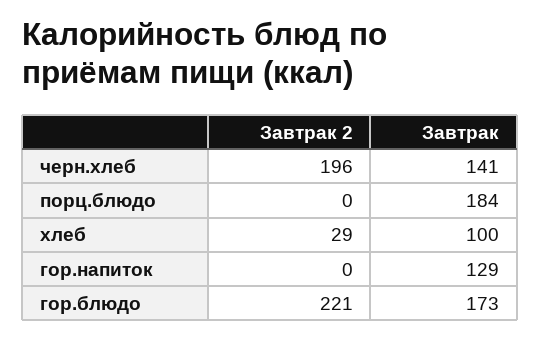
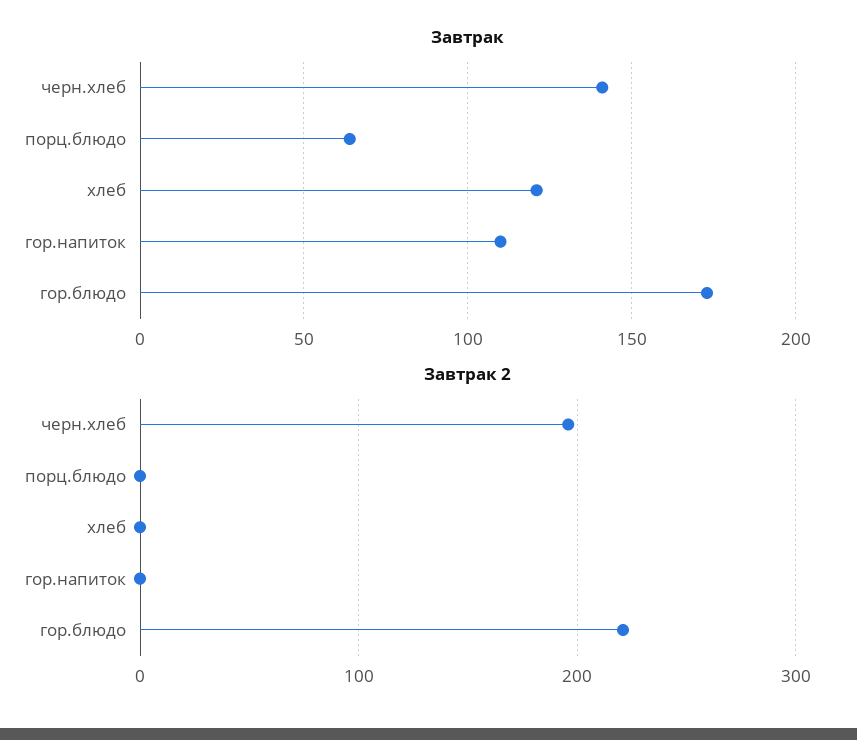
  {
    "Завтрак 2": {
      "черн.хлеб": 196,
      "порц.блюдо": 0,
-     "хлеб": 29,
+     "хлеб": 0,
      "гор.напиток": 0,
      "гор.блюдо": 221
    },
    "Завтрак": {
      "черн.хлеб": 141,
-     "порц.блюдо": 184,
+     "порц.блюдо": 65,
-     "хлеб": 100,
+     "хлеб": 120,
-     "гор.напиток": 129,
+     "гор.напиток": 110,
      "гор.блюдо": 173
    }
  }

